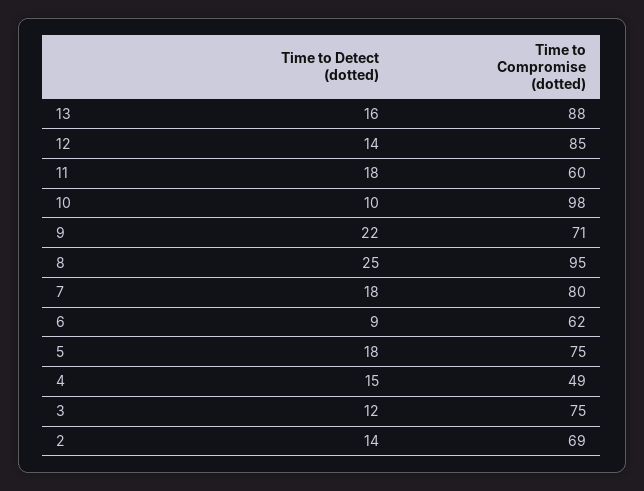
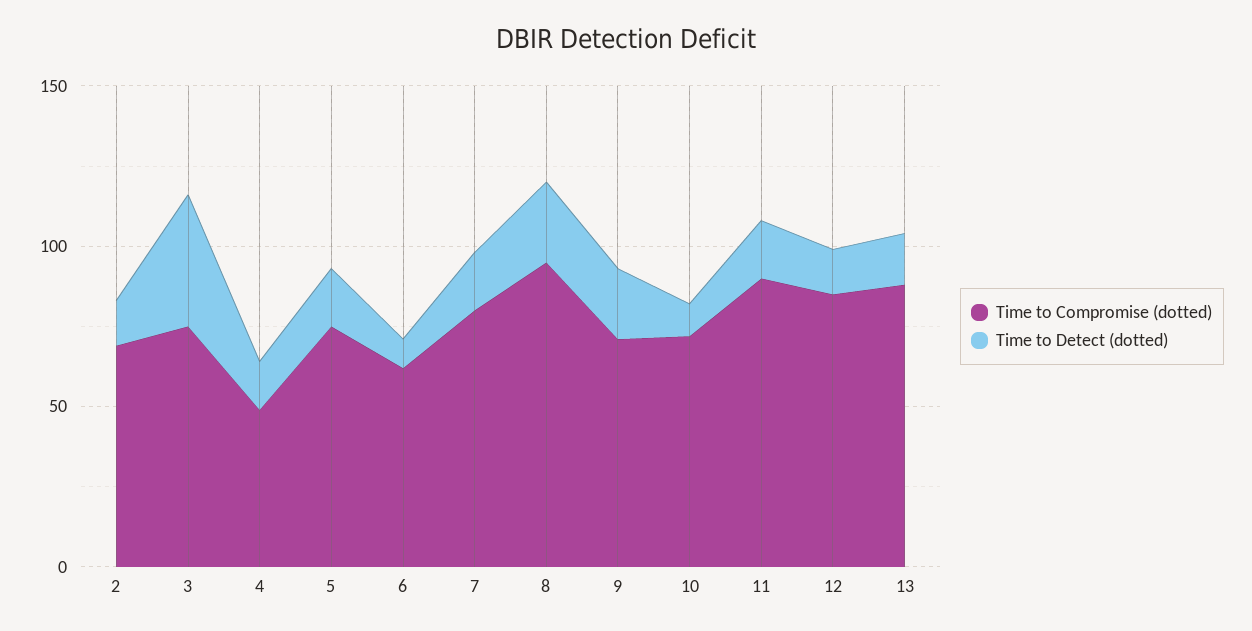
  {
    "Time to Detect (dotted)": {
      "13": 16,
      "12": 14,
      "11": 18,
      "10": 10,
      "9": 22,
      "8": 25,
      "7": 18,
      "6": 9,
      "5": 18,
      "4": 15,
-     "3": 12,
+     "3": 40,
      "2": 14
    },
    "Time to Compromise (dotted)": {
      "13": 88,
      "12": 85,
-     "11": 60,
+     "11": 90,
-     "10": 98,
+     "10": 70,
      "9": 71,
      "8": 95,
      "7": 80,
      "6": 62,
      "5": 75,
      "4": 49,
      "3": 75,
      "2": 69
    }
  }

